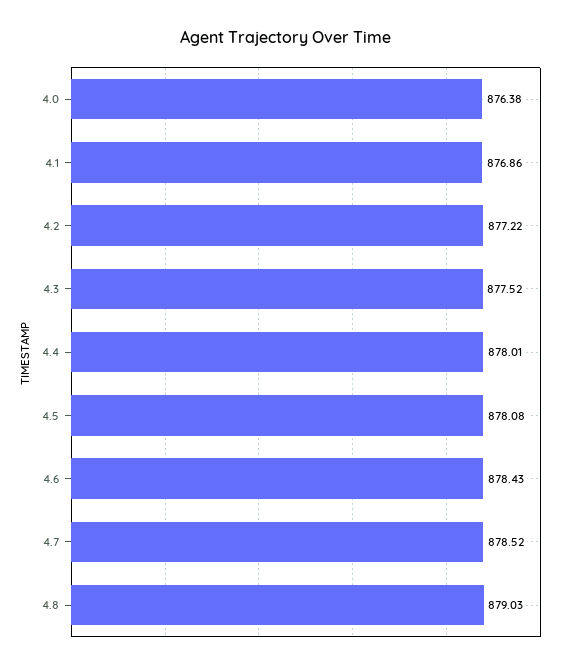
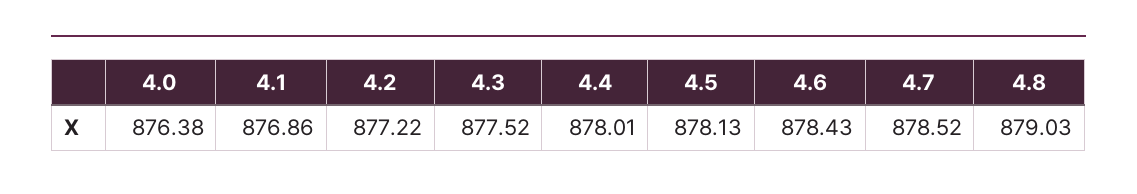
  {
    "4.0": 876.38,
    "4.1": 876.86,
    "4.2": 877.22,
    "4.3": 877.52,
    "4.4": 878.01,
-   "4.5": 878.08,
+   "4.5": 878.13,
    "4.6": 878.43,
    "4.7": 878.52,
    "4.8": 879.03
  }

